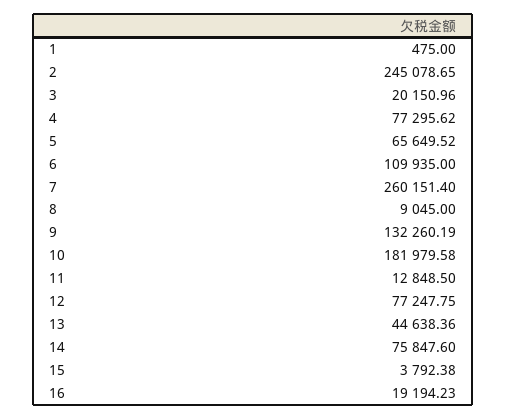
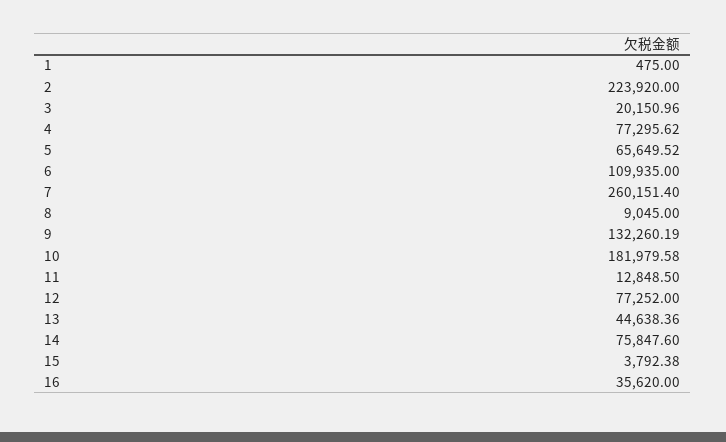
  {
    "1": 475,
-   "2": 245078.65,
+   "2": 223920,
    "3": 20150.96,
    "4": 77295.62,
    "5": 65649.52,
    "6": 109935,
    "7": 260151.4,
    "8": 9045,
    "9": 132260.19,
    "10": 181979.58,
    "11": 12848.5,
-   "12": 77247.75,
+   "12": 77252,
    "13": 44638.36,
    "14": 75847.6,
    "15": 3792.38,
-   "16": 19194.23
+   "16": 35620
  }

